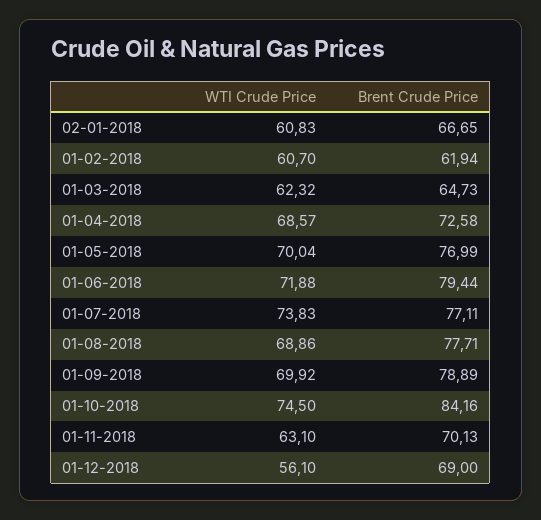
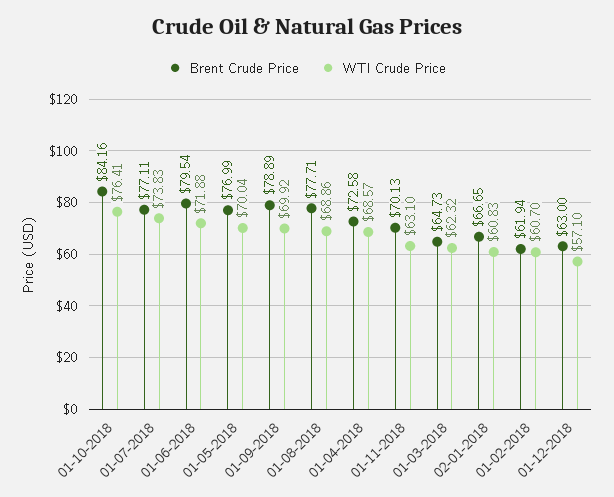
  {
    "WTI Crude Price": {
      "02-01-2018": 60.83,
      "01-02-2018": 60.7,
      "01-03-2018": 62.32,
      "01-04-2018": 68.57,
      "01-05-2018": 70.04,
      "01-06-2018": 71.88,
      "01-07-2018": 73.83,
      "01-08-2018": 68.86,
      "01-09-2018": 69.92,
-     "01-10-2018": 74.5,
+     "01-10-2018": 76.41,
      "01-11-2018": 63.1,
-     "01-12-2018": 56.1
+     "01-12-2018": 57.1
    },
    "Brent Crude Price": {
      "02-01-2018": 66.65,
      "01-02-2018": 61.94,
      "01-03-2018": 64.73,
      "01-04-2018": 72.58,
      "01-05-2018": 76.99,
-     "01-06-2018": 79.44,
+     "01-06-2018": 79.54,
      "01-07-2018": 77.11,
      "01-08-2018": 77.71,
      "01-09-2018": 78.89,
      "01-10-2018": 84.16,
      "01-11-2018": 70.13,
-     "01-12-2018": 69
+     "01-12-2018": 63
    }
  }

